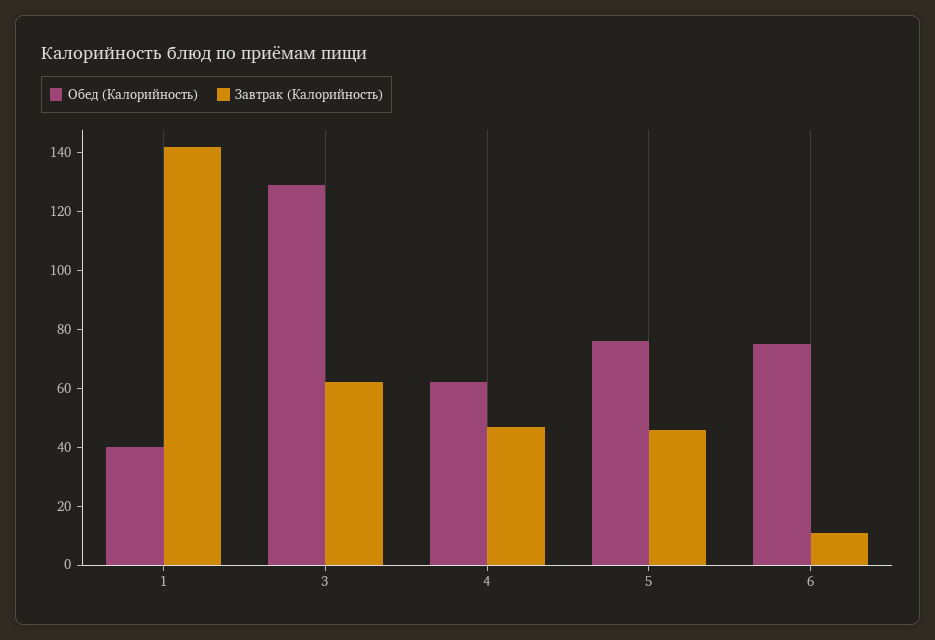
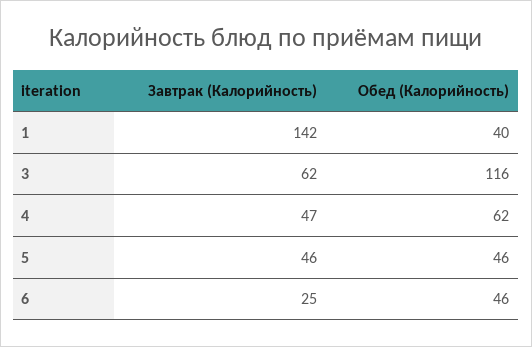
  {
    "Обед (Калорийность)": {
      "1": 40,
-     "3": 130,
+     "3": 116,
      "4": 62,
-     "5": 75,
+     "5": 46,
-     "6": 75
+     "6": 46
    },
    "Завтрак (Калорийность)": {
      "1": 142,
      "3": 62,
      "4": 47,
      "5": 46,
-     "6": 10
+     "6": 25
    }
  }

